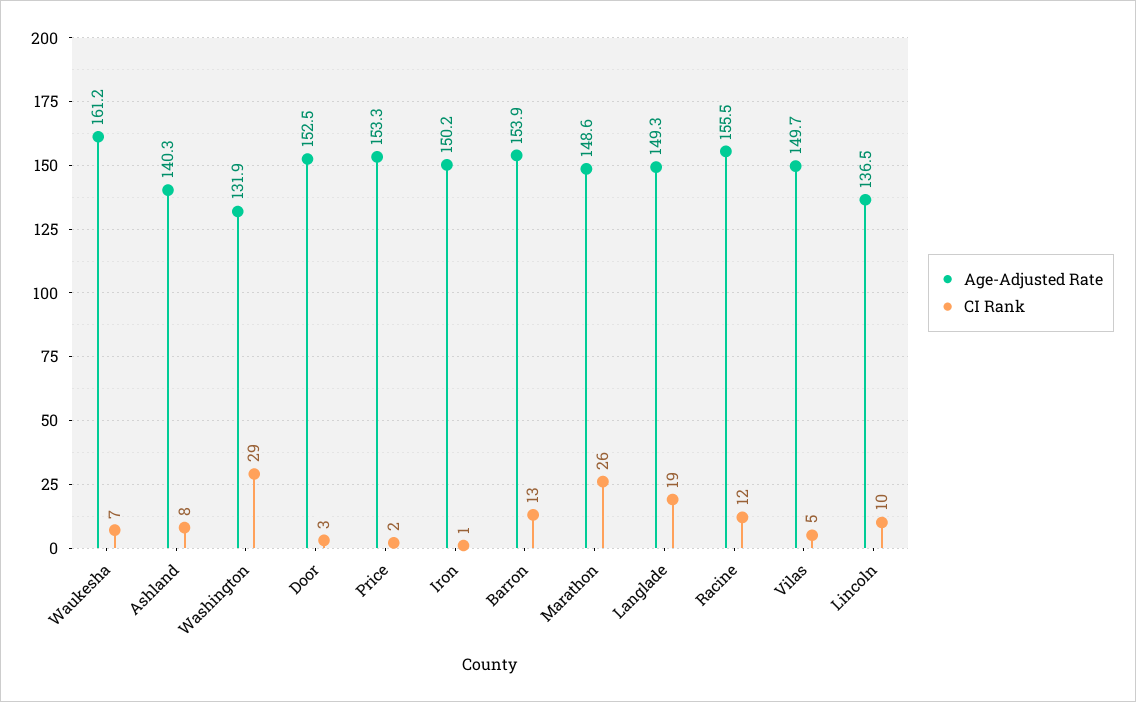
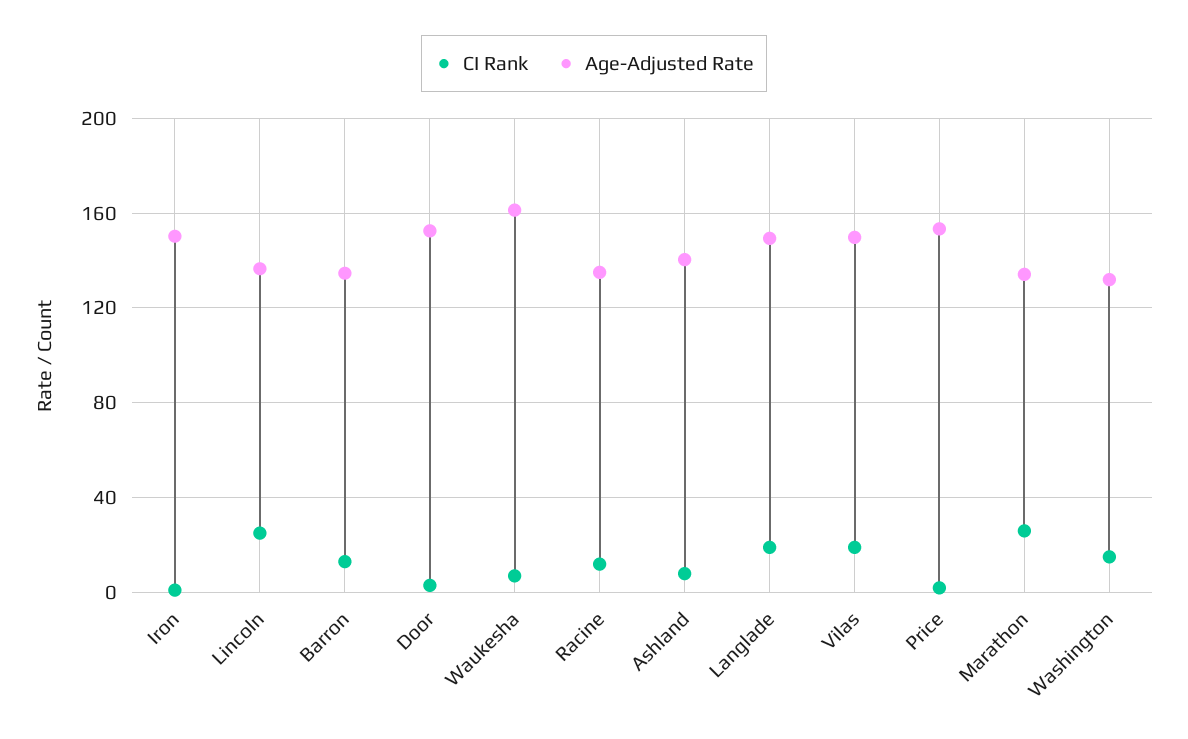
  {
    "Age-Adjusted Rate": {
      "Waukesha": 161.2,
      "Ashland": 140.3,
      "Washington": 131.9,
      "Door": 152.5,
      "Price": 153.3,
      "Iron": 150.2,
-     "Barron": 153.9,
+     "Barron": 135,
-     "Marathon": 148.6,
+     "Marathon": 135,
      "Langlade": 149.3,
-     "Racine": 155.5,
+     "Racine": 135,
      "Vilas": 149.7,
      "Lincoln": 136.5
    },
    "CI Rank": {
      "Waukesha": 7,
      "Ashland": 8,
-     "Washington": 29,
+     "Washington": 15,
      "Door": 3,
      "Price": 2,
      "Iron": 1,
      "Barron": 13,
      "Marathon": 26,
      "Langlade": 19,
      "Racine": 12,
-     "Vilas": 5,
+     "Vilas": 20,
-     "Lincoln": 10
+     "Lincoln": 25
    }
  }

